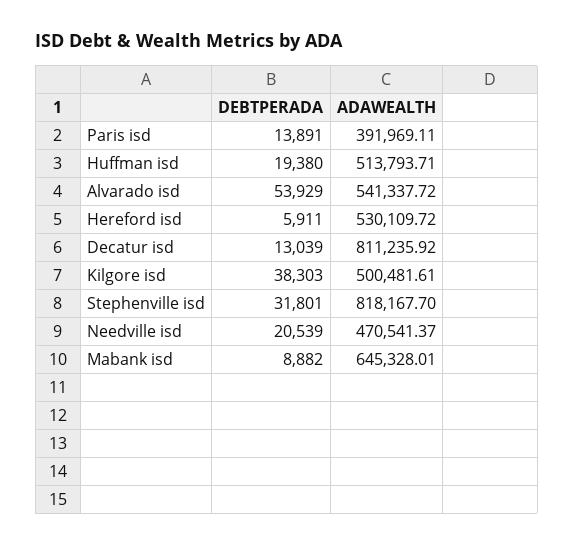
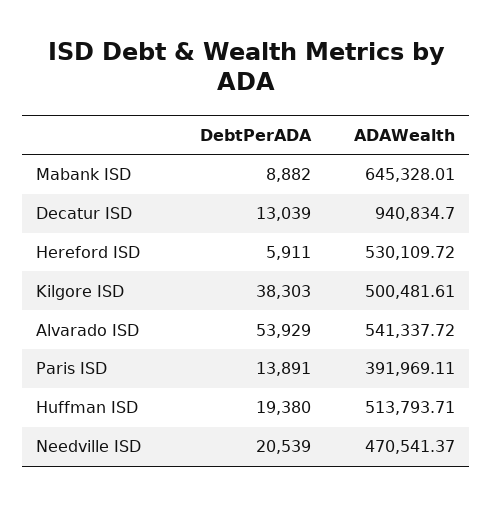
  {
    "DEBTPERADA": {
      "Paris isd": 13891,
      "Huffman isd": 19380,
      "Alvarado isd": 53929,
      "Hereford isd": 5911,
      "Decatur isd": 13039,
      "Kilgore isd": 38303,
-     "Stephenville isd": 31801,
      "Needville isd": 20539,
      "Mabank isd": 8882
    },
    "ADAWEALTH": {
      "Paris isd": 391969.11,
      "Huffman isd": 513793.71,
      "Alvarado isd": 541337.72,
      "Hereford isd": 530109.72,
-     "Decatur isd": 811235.92,
+     "Decatur isd": 940834.7,
      "Kilgore isd": 500481.61,
-     "Stephenville isd": 818167.7,
      "Needville isd": 470541.37,
      "Mabank isd": 645328.01
    }
  }

